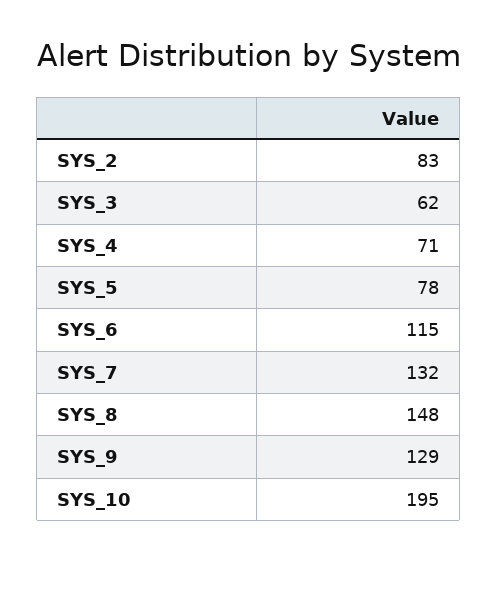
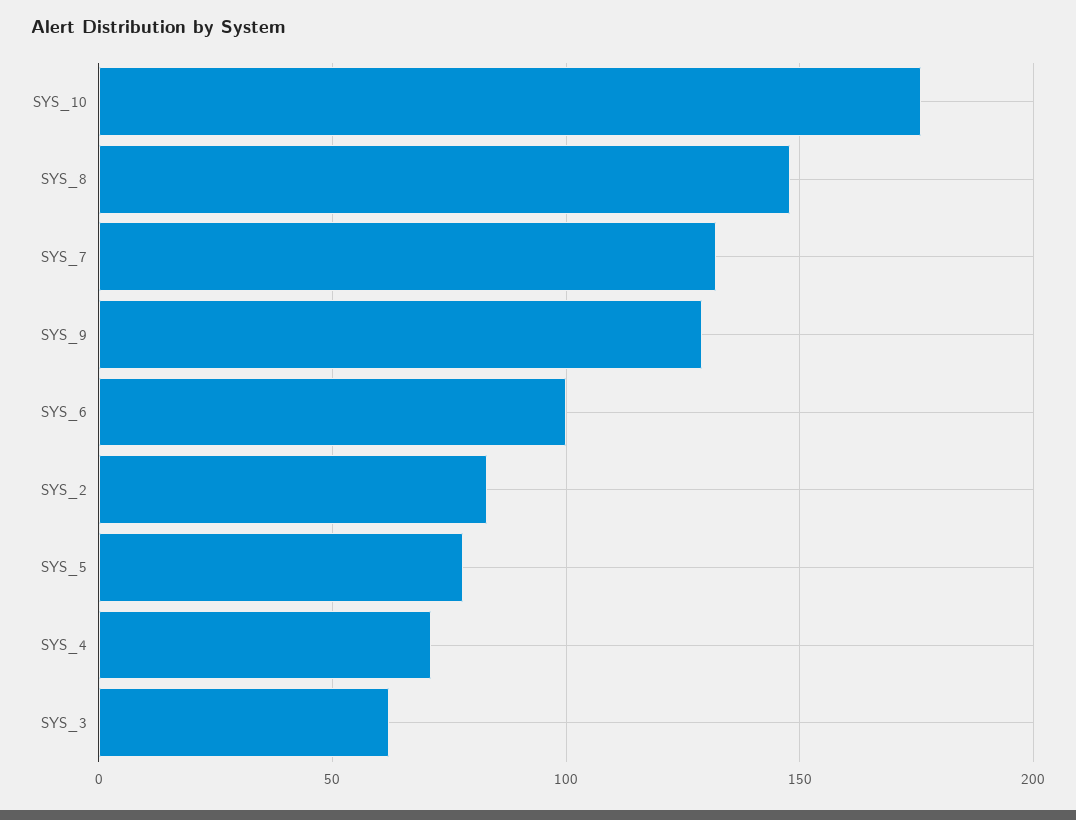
  {
    "SYS_2": 83,
    "SYS_3": 62,
    "SYS_4": 71,
    "SYS_5": 78,
-   "SYS_6": 115,
+   "SYS_6": 100,
    "SYS_7": 132,
    "SYS_8": 148,
    "SYS_9": 129,
-   "SYS_10": 195
+   "SYS_10": 175
  }

